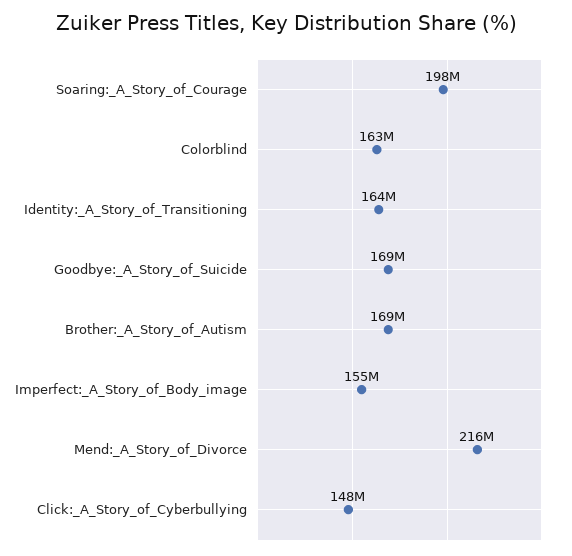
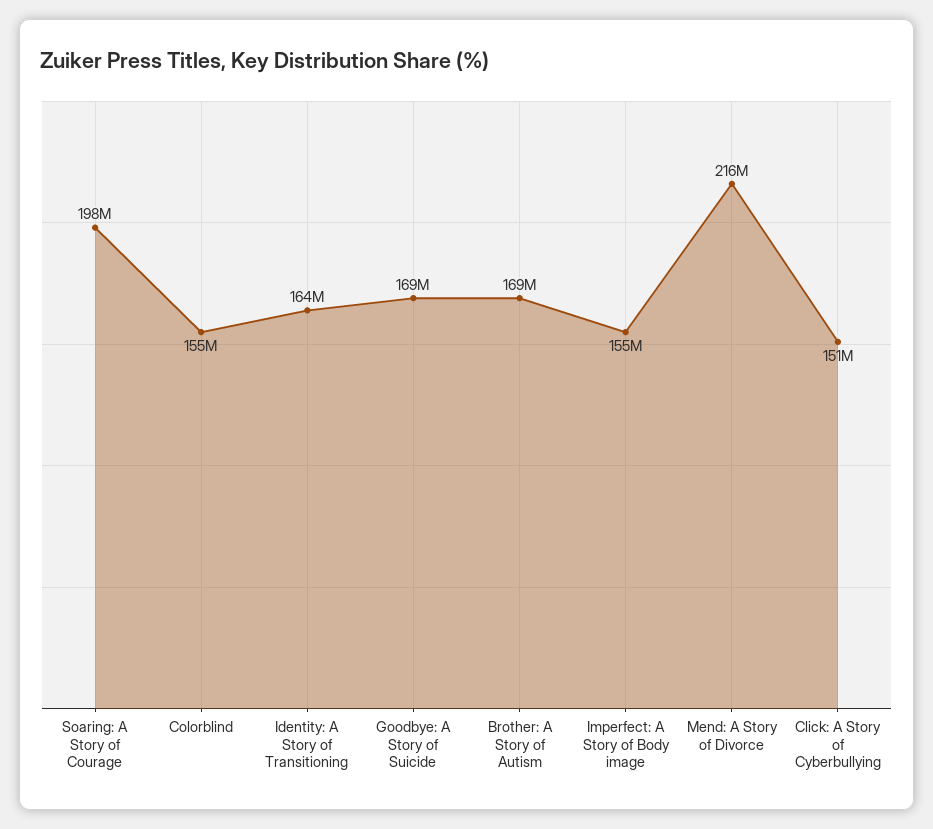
  {
    "Soaring:_A_Story_of_Courage": 198000000,
-   "Colorblind": 163000000,
+   "Colorblind": 155000000,
    "Identity:_A_Story_of_Transitioning": 164000000,
    "Goodbye:_A_Story_of_Suicide": 169000000,
    "Brother:_A_Story_of_Autism": 169000000,
    "Imperfect:_A_Story_of_Body_image": 155000000,
    "Mend:_A_Story_of_Divorce": 216000000,
-   "Click:_A_Story_of_Cyberbullying": 148000000
+   "Click:_A_Story_of_Cyberbullying": 151000000
  }

